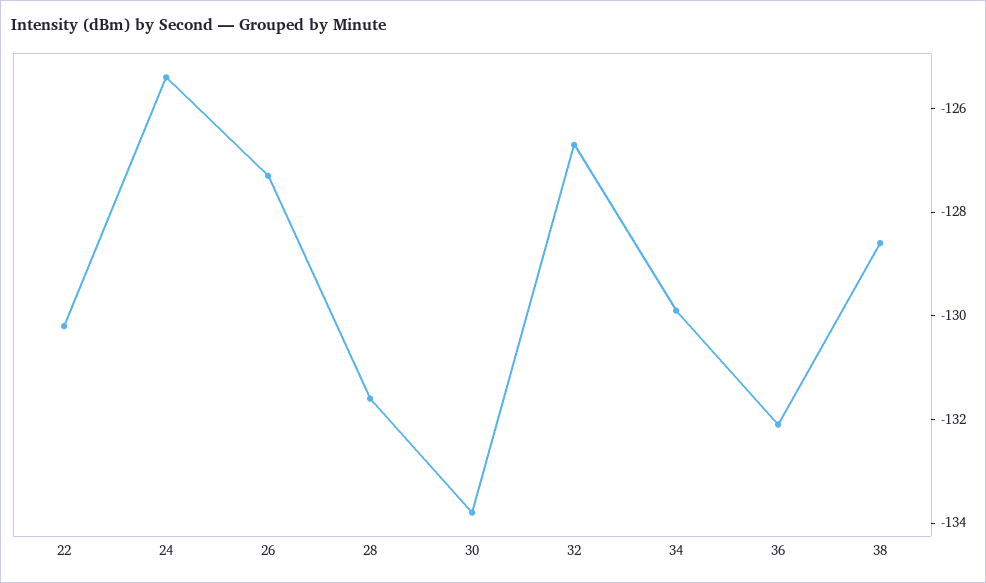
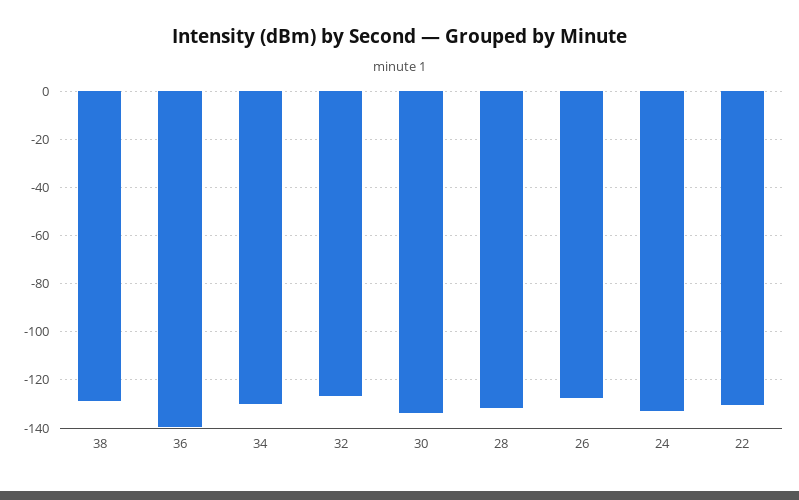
  {
    "22": -130,
-   "24": -125.5,
+   "24": -132.5,
    "26": -127.5,
    "28": -131.5,
    "30": -134,
    "32": -126.5,
    "34": -130,
-   "36": -132,
+   "36": -140,
    "38": -128.5
  }

